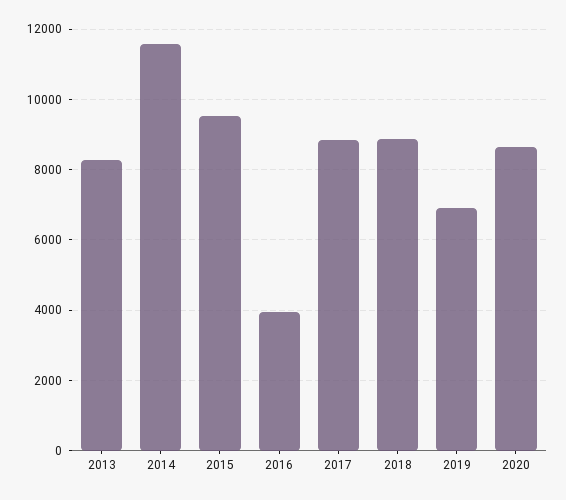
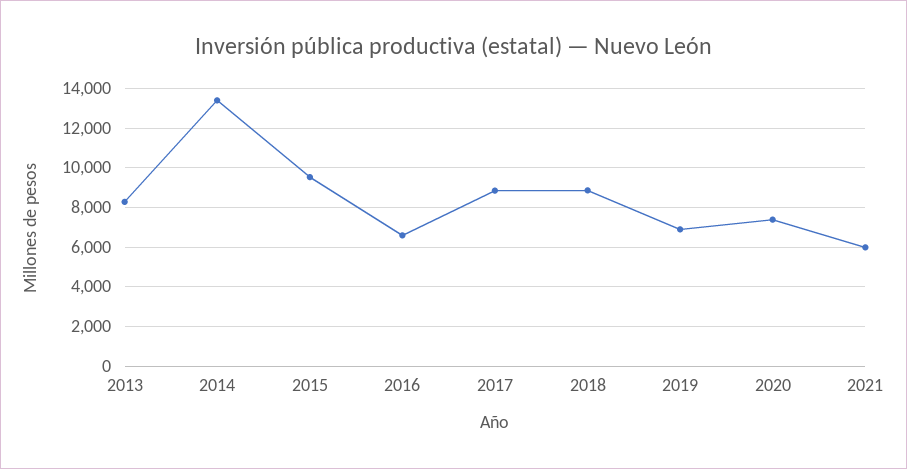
  {
    "2013": 8200,
-   "2014": 11600,
+   "2014": 13500,
    "2015": 9600,
-   "2016": 4000,
+   "2016": 6500,
    "2017": 8800,
    "2018": 8800,
    "2019": 6800,
-   "2020": 8600
+   "2020": 7500,
+   "2021": 6000
  }

